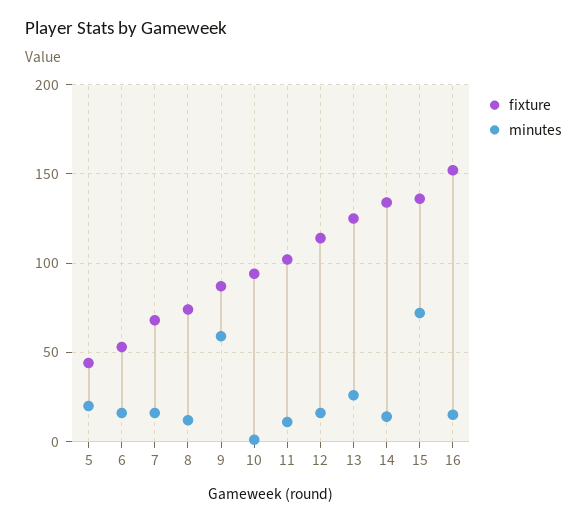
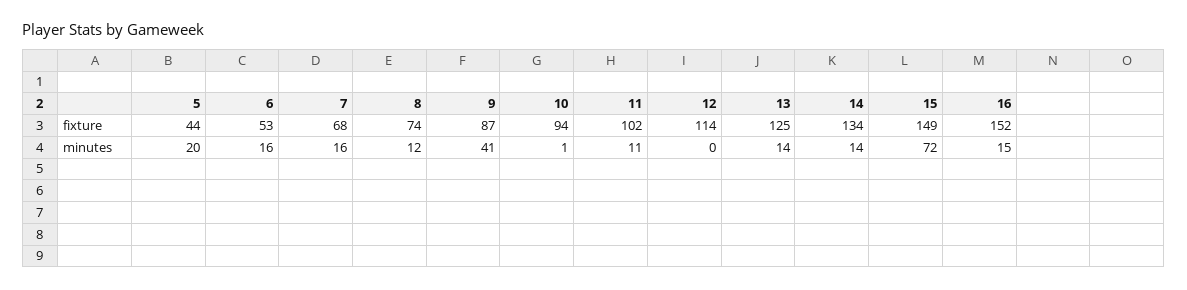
  {
    "fixture": {
      "5": 44,
      "6": 53,
      "7": 68,
      "8": 74,
      "9": 87,
      "10": 94,
      "11": 102,
      "12": 114,
      "13": 125,
      "14": 134,
-     "15": 135,
+     "15": 149,
      "16": 152
    },
    "minutes": {
      "5": 20,
      "6": 16,
      "7": 16,
      "8": 12,
-     "9": 60,
+     "9": 41,
      "10": 1,
      "11": 11,
-     "12": 15,
+     "12": 0,
-     "13": 25,
+     "13": 14,
      "14": 14,
      "15": 72,
      "16": 15
    }
  }

